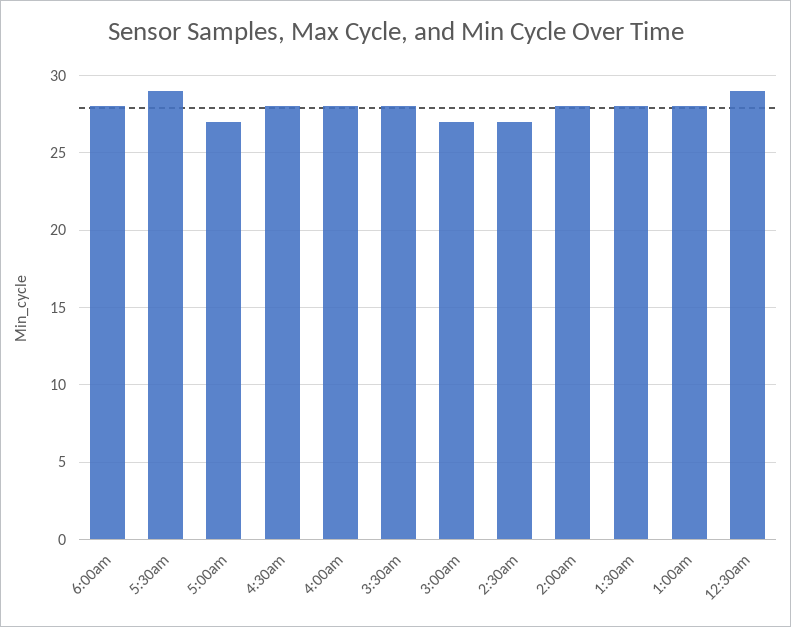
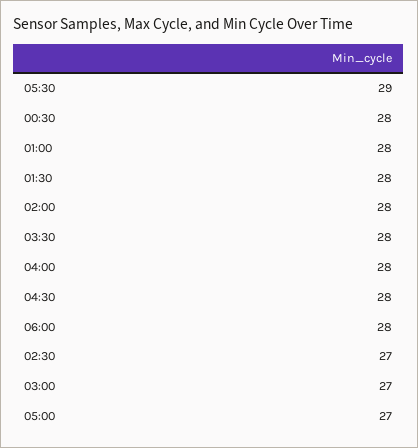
  {
    "6:00am": 28,
    "5:30am": 29,
    "5:00am": 27,
    "4:30am": 28,
    "4:00am": 28,
    "3:30am": 28,
    "3:00am": 27,
    "2:30am": 27,
    "2:00am": 28,
    "1:30am": 28,
    "1:00am": 28,
-   "12:30am": 29
+   "12:30am": 28
  }

